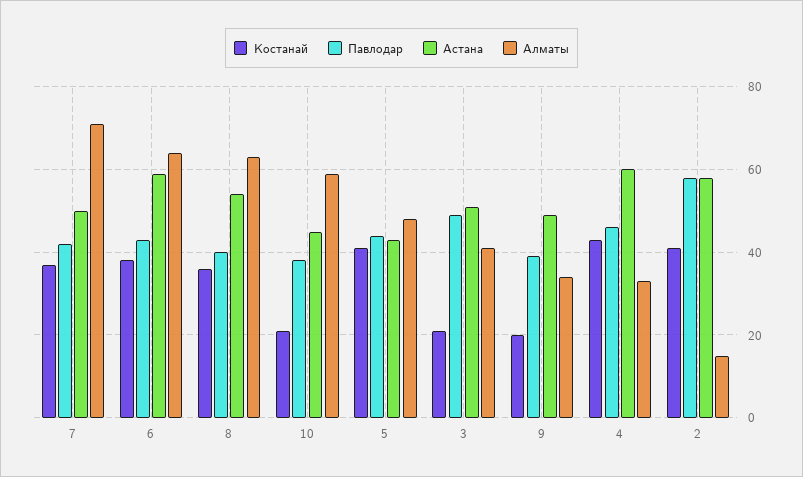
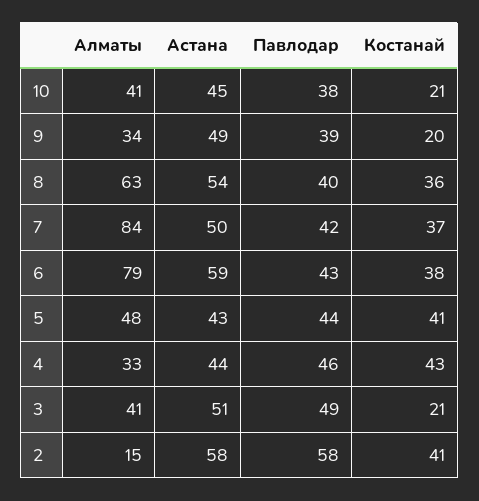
  {
    "Костанай": {
      "7": 37,
      "6": 38,
      "8": 36,
      "10": 21,
      "5": 41,
      "3": 21,
      "9": 20,
      "4": 43,
      "2": 41
    },
    "Павлодар": {
      "7": 42,
      "6": 43,
      "8": 40,
      "10": 38,
      "5": 44,
      "3": 49,
      "9": 39,
      "4": 46,
      "2": 58
    },
    "Астана": {
      "7": 50,
      "6": 59,
      "8": 54,
      "10": 45,
      "5": 43,
      "3": 51,
      "9": 49,
-     "4": 60,
+     "4": 44,
      "2": 58
    },
    "Алматы": {
-     "7": 70,
+     "7": 84,
-     "6": 65,
+     "6": 79,
      "8": 63,
-     "10": 60,
+     "10": 41,
      "5": 48,
      "3": 41,
      "9": 34,
      "4": 33,
      "2": 15
    }
  }

